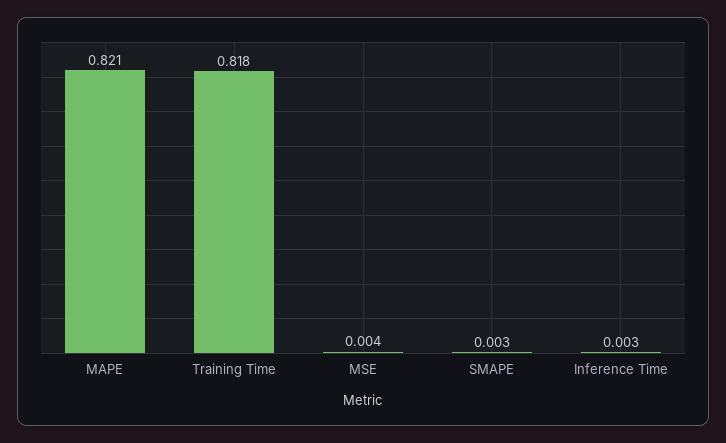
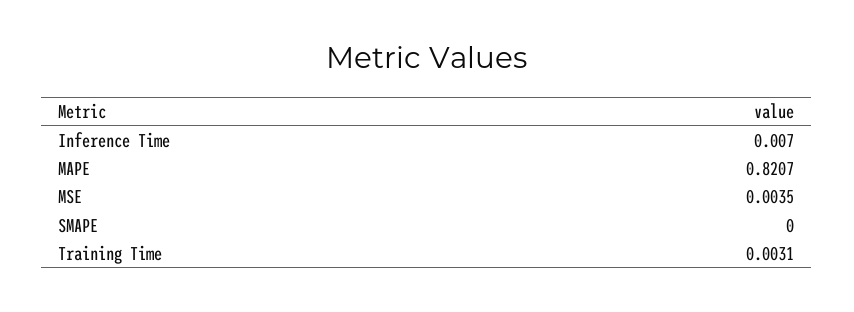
  {
    "MAPE": 0.8207,
-   "Training Time": 0.818,
+   "Training Time": 0.0031,
    "MSE": 0.0035,
-   "SMAPE": 0.003,
+   "SMAPE": 0,
-   "Inference Time": 0.003
+   "Inference Time": 0.007
  }

